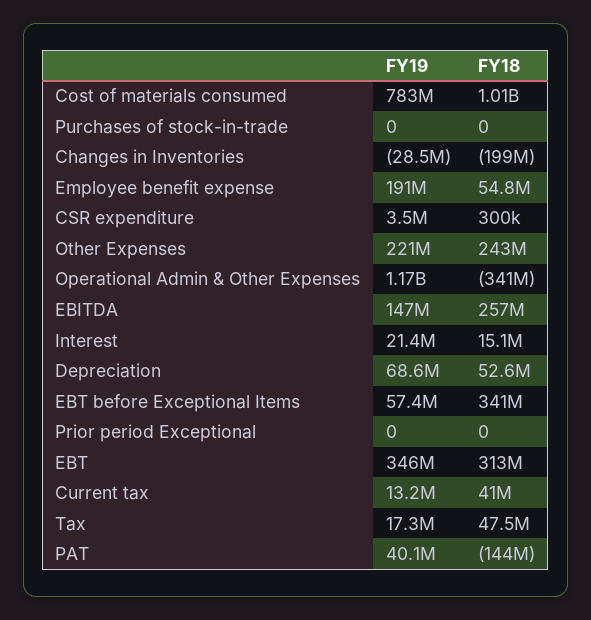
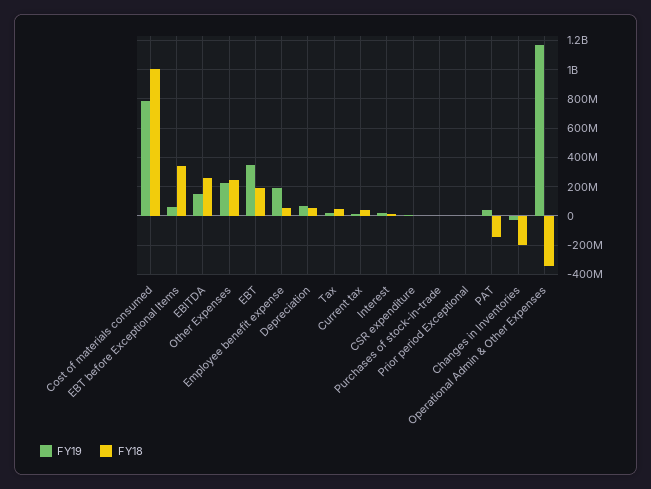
  {
    "FY19": {
      "Cost of materials consumed": 783000000,
      "Purchases of stock-in-trade": 0,
      "Changes in Inventories": -28500000,
      "Employee benefit expense": 191000000,
      "CSR expenditure": 3500000,
      "Other Expenses": 221000000,
      "Operational Admin & Other Expenses": 1170000000,
      "EBITDA": 147000000,
      "Interest": 21400000,
      "Depreciation": 68600000,
      "EBT before Exceptional Items": 57400000,
      "Prior period Exceptional": 0,
      "EBT": 346000000,
      "Current tax": 13200000,
      "Tax": 17300000,
      "PAT": 40100000
    },
    "FY18": {
      "Cost of materials consumed": 1010000000,
      "Purchases of stock-in-trade": 0,
      "Changes in Inventories": -199000000,
      "Employee benefit expense": 54800000,
      "CSR expenditure": 300000,
      "Other Expenses": 243000000,
      "Operational Admin & Other Expenses": -341000000,
      "EBITDA": 257000000,
      "Interest": 15100000,
      "Depreciation": 52600000,
      "EBT before Exceptional Items": 341000000,
      "Prior period Exceptional": 0,
-     "EBT": 313000000,
+     "EBT": 200000000,
      "Current tax": 41000000,
      "Tax": 47500000,
      "PAT": -144000000
    }
  }

